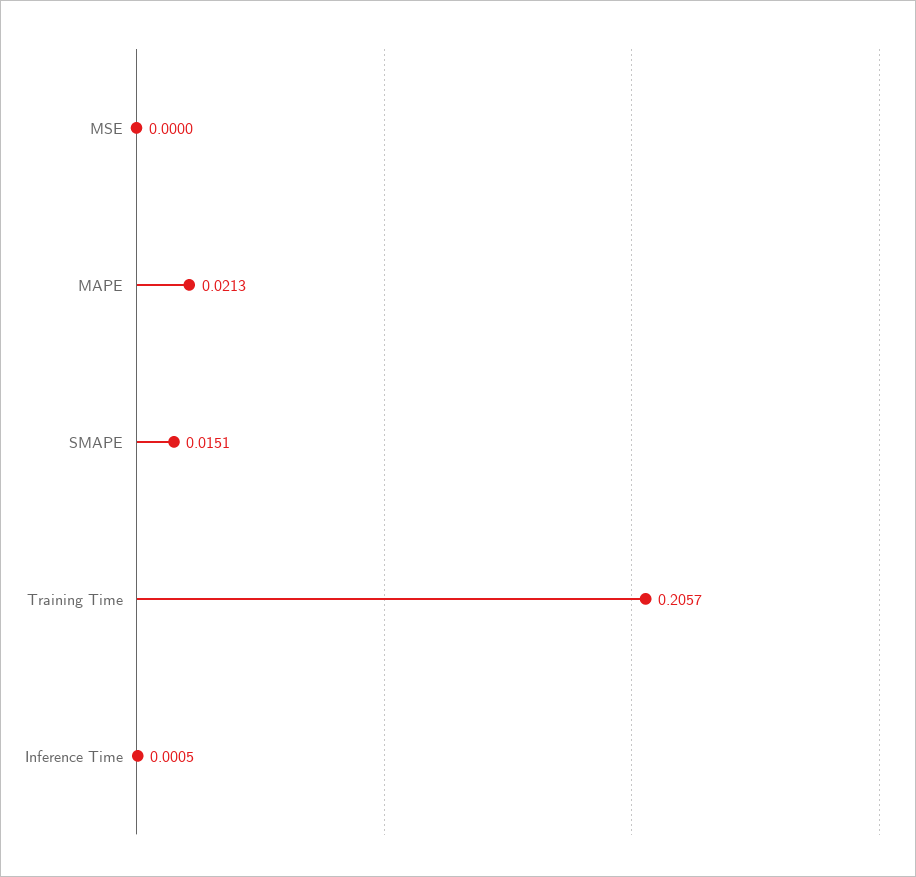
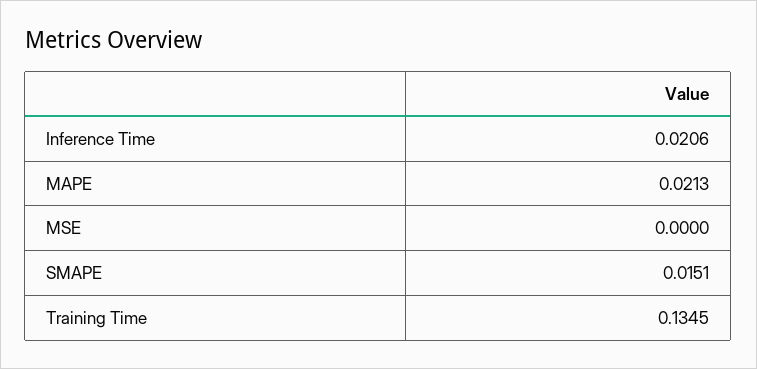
  {
    "MSE": 0,
    "MAPE": 0.0213,
    "SMAPE": 0.0151,
-   "Training Time": 0.2057,
+   "Training Time": 0.1345,
-   "Inference Time": 0.0005
+   "Inference Time": 0.0206
  }

